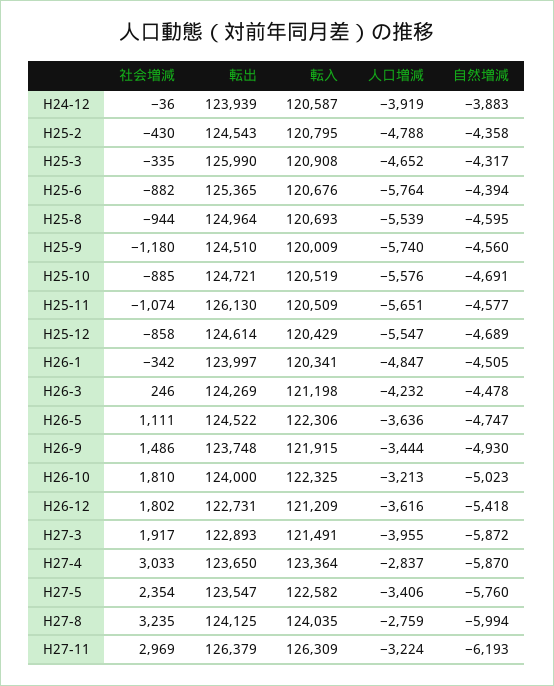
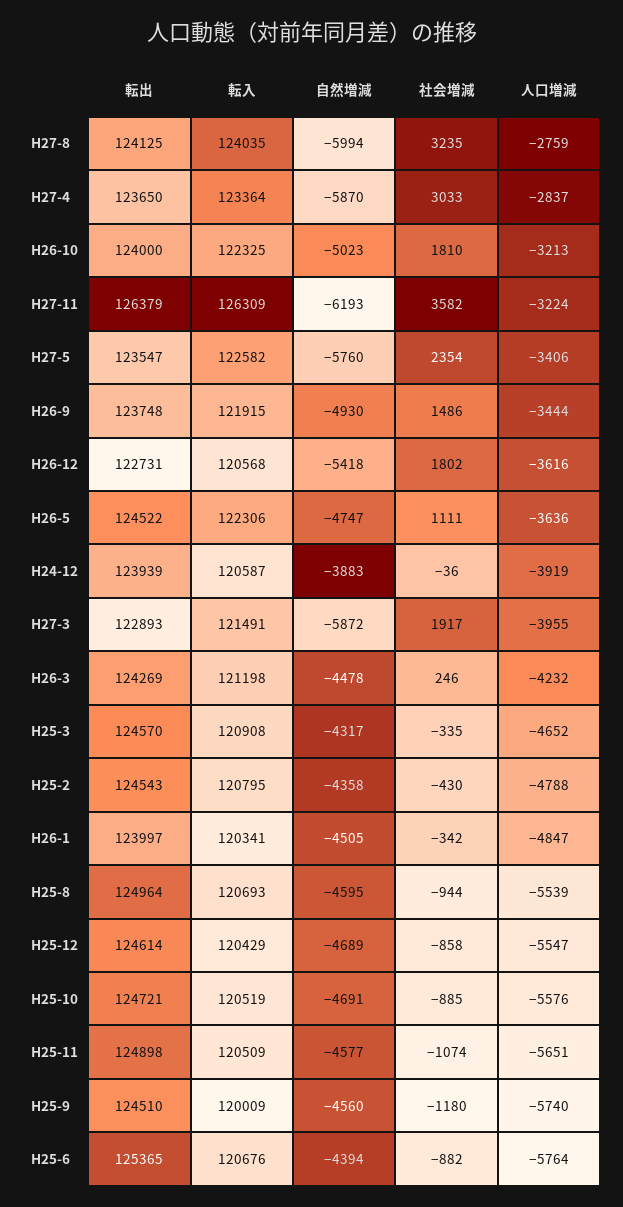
  {
    "社会増減": {
      "H24-12": -36,
      "H25-2": -430,
      "H25-3": -335,
      "H25-6": -882,
      "H25-8": -944,
      "H25-9": -1180,
      "H25-10": -885,
      "H25-11": -1074,
      "H25-12": -858,
      "H26-1": -342,
      "H26-3": 246,
      "H26-5": 1111,
      "H26-9": 1486,
      "H26-10": 1810,
      "H26-12": 1802,
      "H27-3": 1917,
      "H27-4": 3033,
      "H27-5": 2354,
      "H27-8": 3235,
-     "H27-11": 2969
+     "H27-11": 3582
    },
    "転出": {
      "H24-12": 123939,
      "H25-2": 124543,
-     "H25-3": 125990,
+     "H25-3": 124570,
      "H25-6": 125365,
      "H25-8": 124964,
      "H25-9": 124510,
      "H25-10": 124721,
-     "H25-11": 126130,
+     "H25-11": 124898,
      "H25-12": 124614,
      "H26-1": 123997,
      "H26-3": 124269,
      "H26-5": 124522,
      "H26-9": 123748,
      "H26-10": 124000,
      "H26-12": 122731,
      "H27-3": 122893,
      "H27-4": 123650,
      "H27-5": 123547,
      "H27-8": 124125,
      "H27-11": 126379
    },
    "転入": {
      "H24-12": 120587,
      "H25-2": 120795,
      "H25-3": 120908,
      "H25-6": 120676,
      "H25-8": 120693,
      "H25-9": 120009,
      "H25-10": 120519,
      "H25-11": 120509,
      "H25-12": 120429,
      "H26-1": 120341,
      "H26-3": 121198,
      "H26-5": 122306,
      "H26-9": 121915,
      "H26-10": 122325,
-     "H26-12": 121209,
+     "H26-12": 120568,
      "H27-3": 121491,
      "H27-4": 123364,
      "H27-5": 122582,
      "H27-8": 124035,
      "H27-11": 126309
    },
    "人口増減": {
      "H24-12": -3919,
      "H25-2": -4788,
      "H25-3": -4652,
      "H25-6": -5764,
      "H25-8": -5539,
      "H25-9": -5740,
      "H25-10": -5576,
      "H25-11": -5651,
      "H25-12": -5547,
      "H26-1": -4847,
      "H26-3": -4232,
      "H26-5": -3636,
      "H26-9": -3444,
      "H26-10": -3213,
      "H26-12": -3616,
      "H27-3": -3955,
      "H27-4": -2837,
      "H27-5": -3406,
      "H27-8": -2759,
      "H27-11": -3224
    },
    "自然増減": {
      "H24-12": -3883,
      "H25-2": -4358,
      "H25-3": -4317,
      "H25-6": -4394,
      "H25-8": -4595,
      "H25-9": -4560,
      "H25-10": -4691,
      "H25-11": -4577,
      "H25-12": -4689,
      "H26-1": -4505,
      "H26-3": -4478,
      "H26-5": -4747,
      "H26-9": -4930,
      "H26-10": -5023,
      "H26-12": -5418,
      "H27-3": -5872,
      "H27-4": -5870,
      "H27-5": -5760,
      "H27-8": -5994,
      "H27-11": -6193
    }
  }

